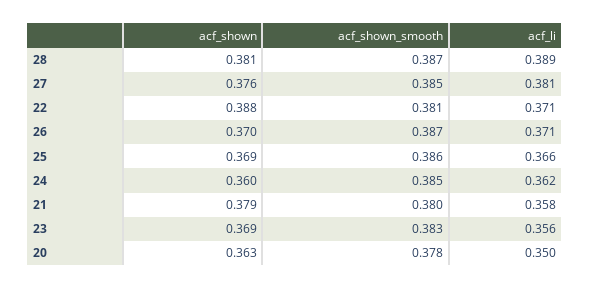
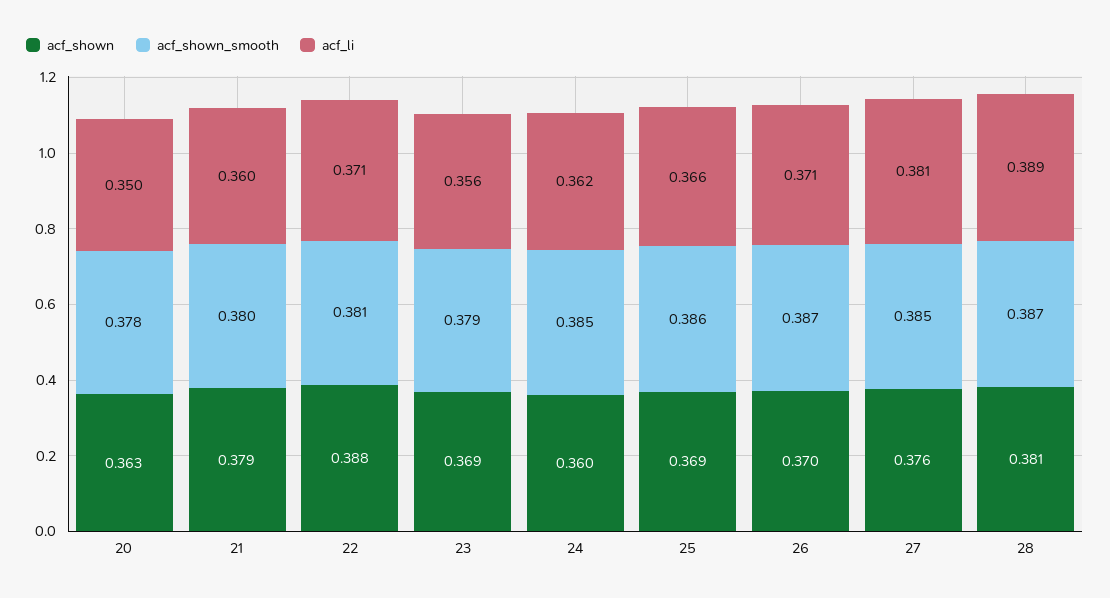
  {
    "acf_shown": {
      "28": 0.381,
      "27": 0.376,
      "22": 0.388,
      "26": 0.37,
      "25": 0.369,
      "24": 0.36,
      "21": 0.379,
      "23": 0.369,
      "20": 0.363
    },
    "acf_shown_smooth": {
      "28": 0.387,
      "27": 0.385,
      "22": 0.381,
      "26": 0.387,
      "25": 0.386,
      "24": 0.385,
      "21": 0.38,
-     "23": 0.383,
+     "23": 0.379,
      "20": 0.378
    },
    "acf_li": {
      "28": 0.389,
      "27": 0.381,
      "22": 0.371,
      "26": 0.371,
      "25": 0.366,
      "24": 0.362,
-     "21": 0.358,
+     "21": 0.36,
      "23": 0.356,
      "20": 0.35
    }
  }

